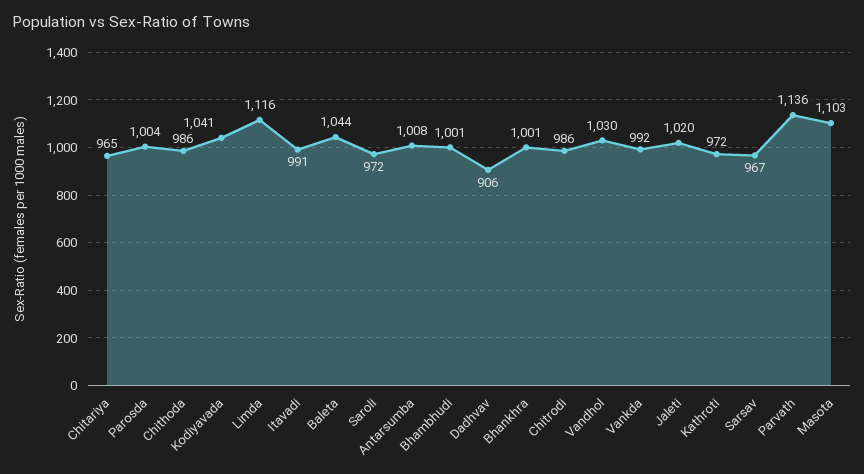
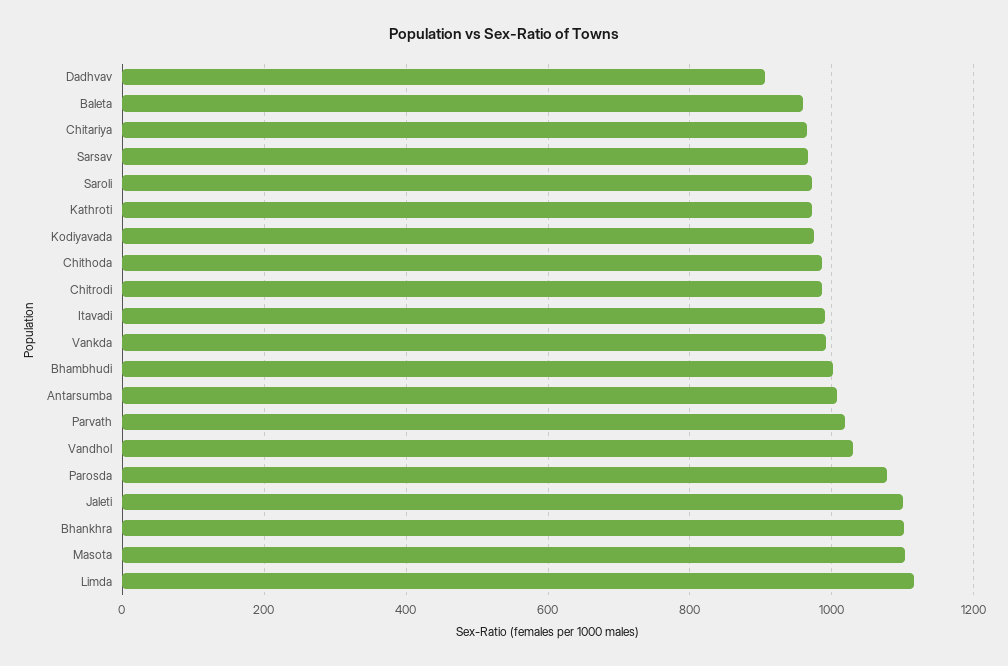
  {
    "Chitariya": 965,
-   "Parosda": 1004,
+   "Parosda": 1080,
    "Chithoda": 986,
-   "Kodiyavada": 1041,
+   "Kodiyavada": 980,
    "Limda": 1116,
    "Itavadi": 991,
-   "Baleta": 1044,
+   "Baleta": 960,
    "Saroli": 972,
    "Antarsumba": 1008,
    "Bhambhudi": 1001,
    "Dadhvav": 906,
-   "Bhankhra": 1001,
+   "Bhankhra": 1100,
    "Chitrodi": 986,
    "Vandhol": 1030,
    "Vankda": 992,
-   "Jaleti": 1020,
+   "Jaleti": 1100,
    "Kathroti": 972,
    "Sarsav": 967,
-   "Parvath": 1136,
+   "Parvath": 1020,
    "Masota": 1103
  }

